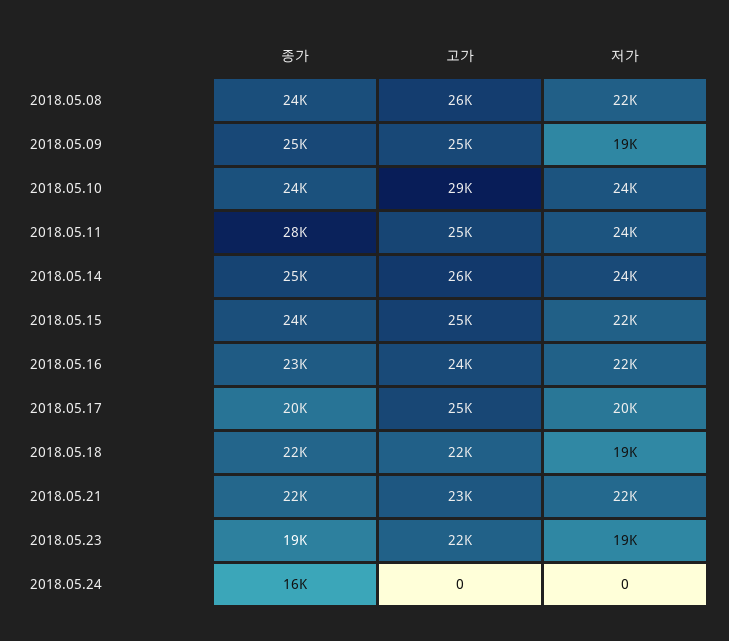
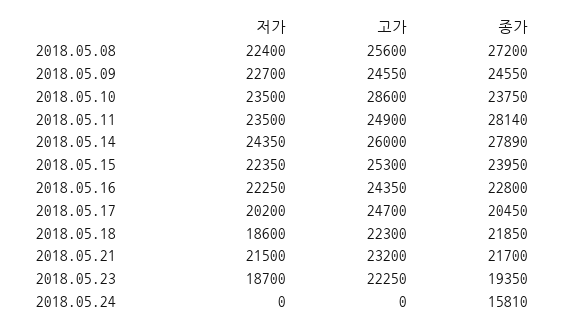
  {
    "종가": {
-     "2018.05.08": 24000,
+     "2018.05.08": 27200,
      "2018.05.09": 24550,
      "2018.05.10": 23750,
      "2018.05.11": 28140,
-     "2018.05.14": 25000,
+     "2018.05.14": 27890,
      "2018.05.15": 23950,
      "2018.05.16": 22800,
      "2018.05.17": 20450,
      "2018.05.18": 21850,
      "2018.05.21": 21700,
      "2018.05.23": 19350,
      "2018.05.24": 15810
    },
    "고가": {
      "2018.05.08": 25600,
      "2018.05.09": 24550,
      "2018.05.10": 28600,
      "2018.05.11": 24900,
      "2018.05.14": 26000,
      "2018.05.15": 25300,
      "2018.05.16": 24350,
      "2018.05.17": 24700,
      "2018.05.18": 22300,
      "2018.05.21": 23200,
      "2018.05.23": 22250,
      "2018.05.24": 0
    },
    "저가": {
      "2018.05.08": 22400,
-     "2018.05.09": 19000,
+     "2018.05.09": 22700,
      "2018.05.10": 23500,
      "2018.05.11": 23500,
      "2018.05.14": 24350,
      "2018.05.15": 22350,
      "2018.05.16": 22250,
      "2018.05.17": 20200,
      "2018.05.18": 18600,
      "2018.05.21": 21500,
      "2018.05.23": 18700,
      "2018.05.24": 0
    }
  }

